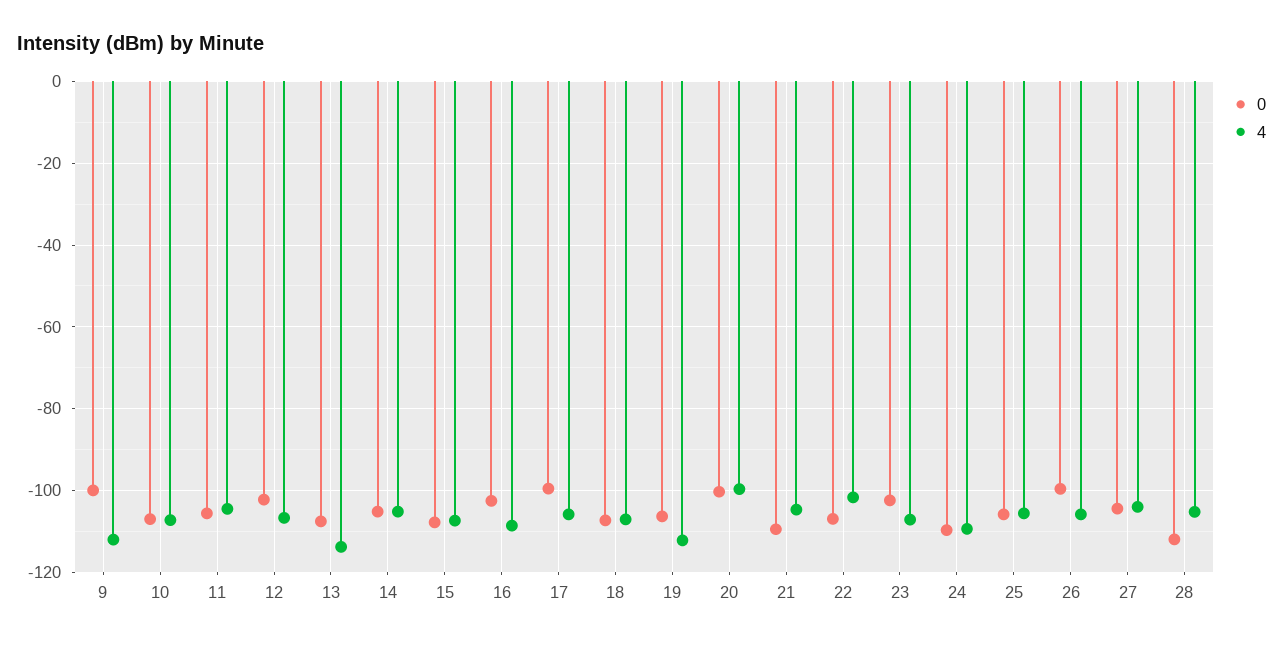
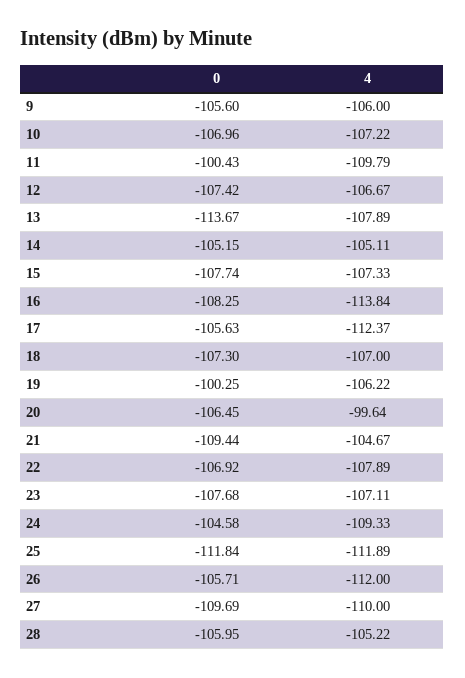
  {
    "0": {
-     "9": -100,
+     "9": -105.6,
      "10": -106.96,
-     "11": -106,
+     "11": -100.43,
-     "12": -102,
+     "12": -107.42,
-     "13": -108,
+     "13": -113.67,
      "14": -105.15,
      "15": -107.74,
-     "16": -102,
+     "16": -108.25,
-     "17": -100,
+     "17": -105.63,
      "18": -107.3,
-     "19": -106,
+     "19": -100.25,
-     "20": -100,
+     "20": -106.45,
      "21": -109.44,
      "22": -106.92,
-     "23": -102,
+     "23": -107.68,
-     "24": -110,
+     "24": -104.58,
-     "25": -106,
+     "25": -111.84,
-     "26": -100,
+     "26": -105.71,
-     "27": -104,
+     "27": -109.69,
-     "28": -112
+     "28": -105.95
    },
    "4": {
-     "9": -112,
+     "9": -106,
      "10": -107.22,
-     "11": -104,
+     "11": -109.79,
      "12": -106.67,
-     "13": -114,
+     "13": -107.89,
      "14": -105.11,
      "15": -107.33,
-     "16": -108,
+     "16": -113.84,
-     "17": -106,
+     "17": -112.37,
      "18": -107,
-     "19": -112,
+     "19": -106.22,
      "20": -99.64,
      "21": -104.67,
-     "22": -102,
+     "22": -107.89,
      "23": -107.11,
      "24": -109.33,
-     "25": -106,
+     "25": -111.89,
-     "26": -106,
+     "26": -112,
-     "27": -104,
+     "27": -110,
      "28": -105.22
    }
  }

